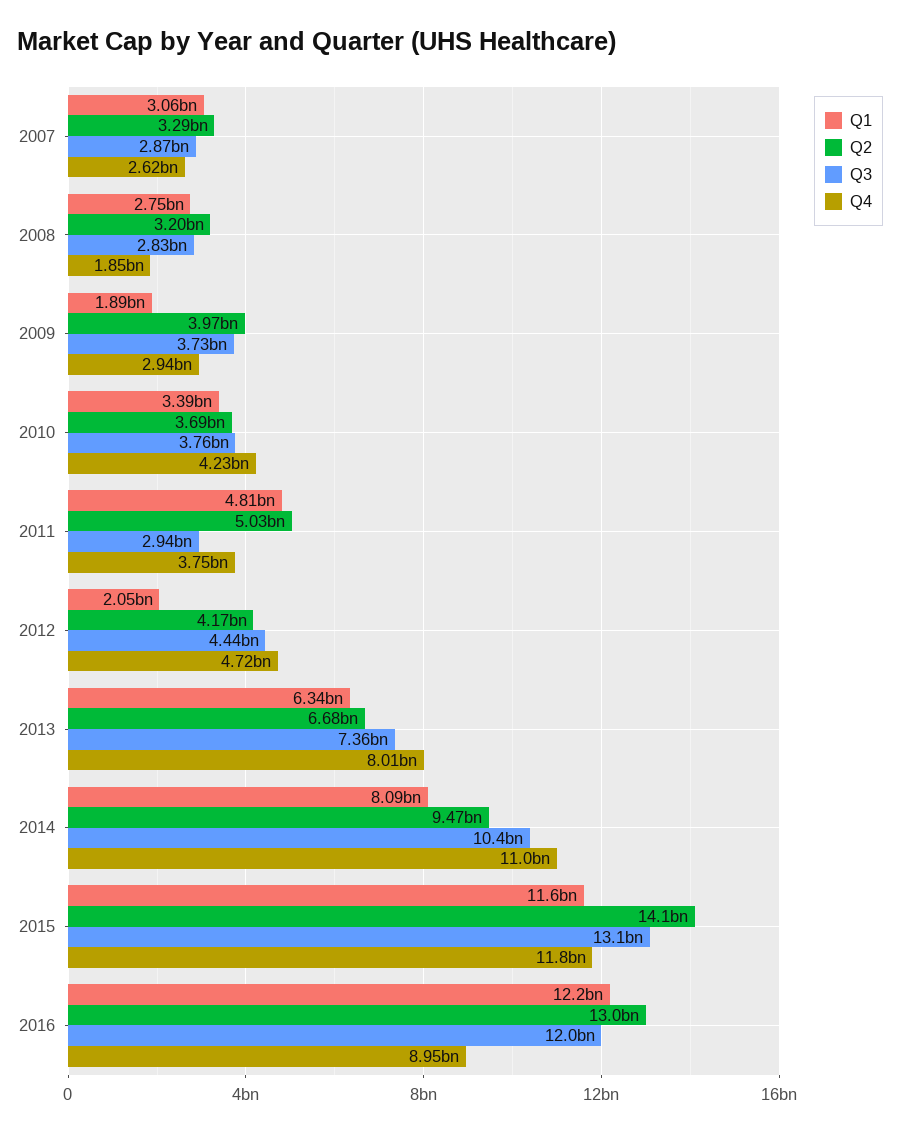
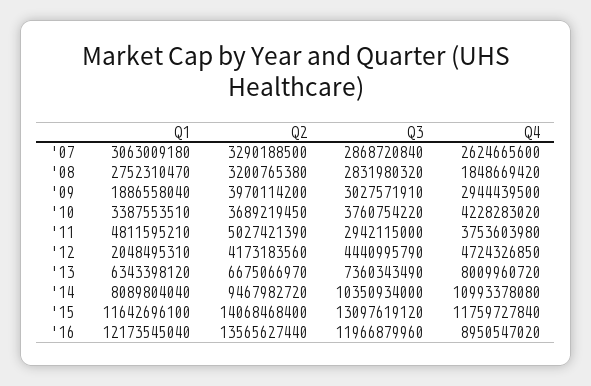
  {
    "Q1": {
      "2007": 3063009180,
      "2008": 2752310470,
      "2009": 1886558040,
      "2010": 3387553510,
      "2011": 4811595210,
      "2012": 2048495310,
      "2013": 6343398120,
      "2014": 8089804040,
      "2015": 11642696100,
      "2016": 12173545040
    },
    "Q2": {
      "2007": 3290188500,
      "2008": 3200765380,
      "2009": 3970114200,
      "2010": 3689219450,
      "2011": 5027421390,
      "2012": 4173183560,
      "2013": 6675066970,
      "2014": 9467982720,
      "2015": 14068468400,
-     "2016": 13000000000
+     "2016": 13565627440
    },
    "Q3": {
      "2007": 2868720840,
      "2008": 2831980320,
-     "2009": 3730000000,
+     "2009": 3027571910,
      "2010": 3760754220,
      "2011": 2942115000,
      "2012": 4440995790,
      "2013": 7360343490,
      "2014": 10350934000,
      "2015": 13097619120,
      "2016": 11966879960
    },
    "Q4": {
      "2007": 2624665600,
      "2008": 1848669420,
      "2009": 2944439500,
      "2010": 4228283020,
      "2011": 3753603980,
      "2012": 4724326850,
      "2013": 8009960720,
      "2014": 10993378080,
      "2015": 11759727840,
      "2016": 8950547020
    }
  }

